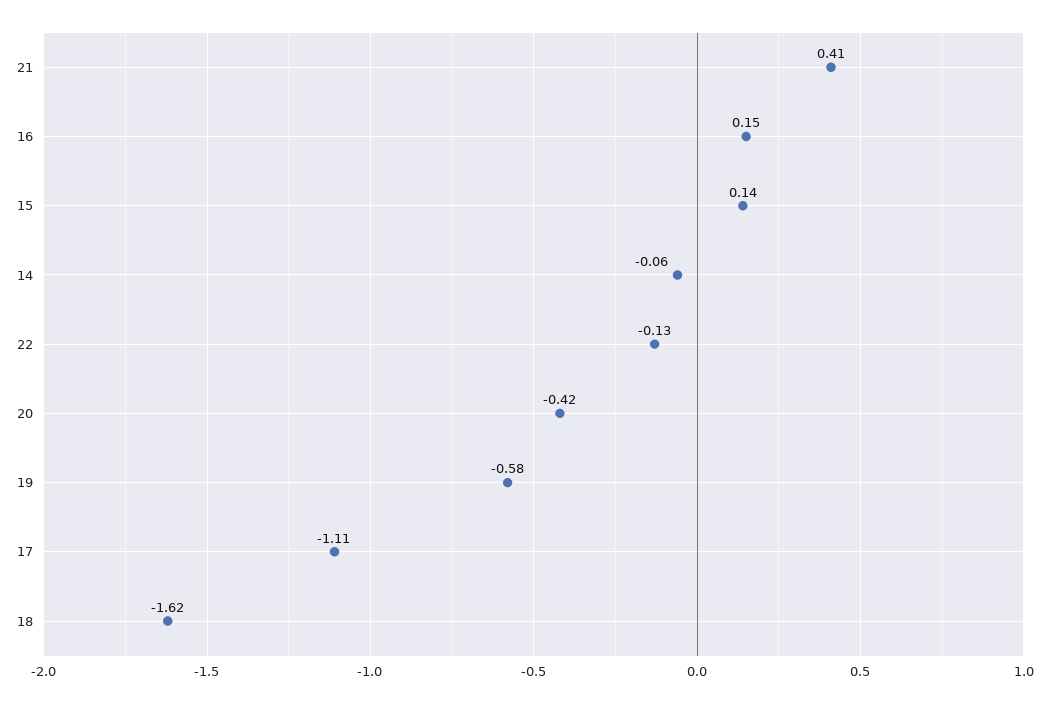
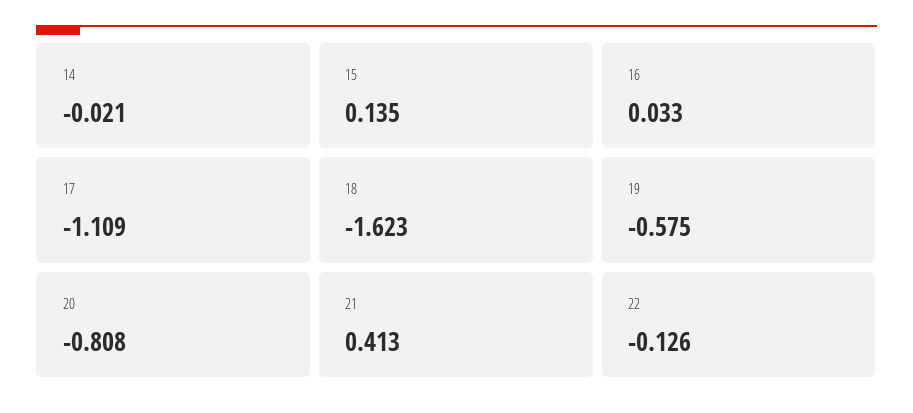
  {
    "21": 0.413,
-   "16": 0.15,
+   "16": 0.033,
    "15": 0.135,
-   "14": -0.06,
+   "14": -0.021,
    "22": -0.126,
-   "20": -0.42,
+   "20": -0.808,
    "19": -0.575,
    "17": -1.109,
    "18": -1.623
  }

